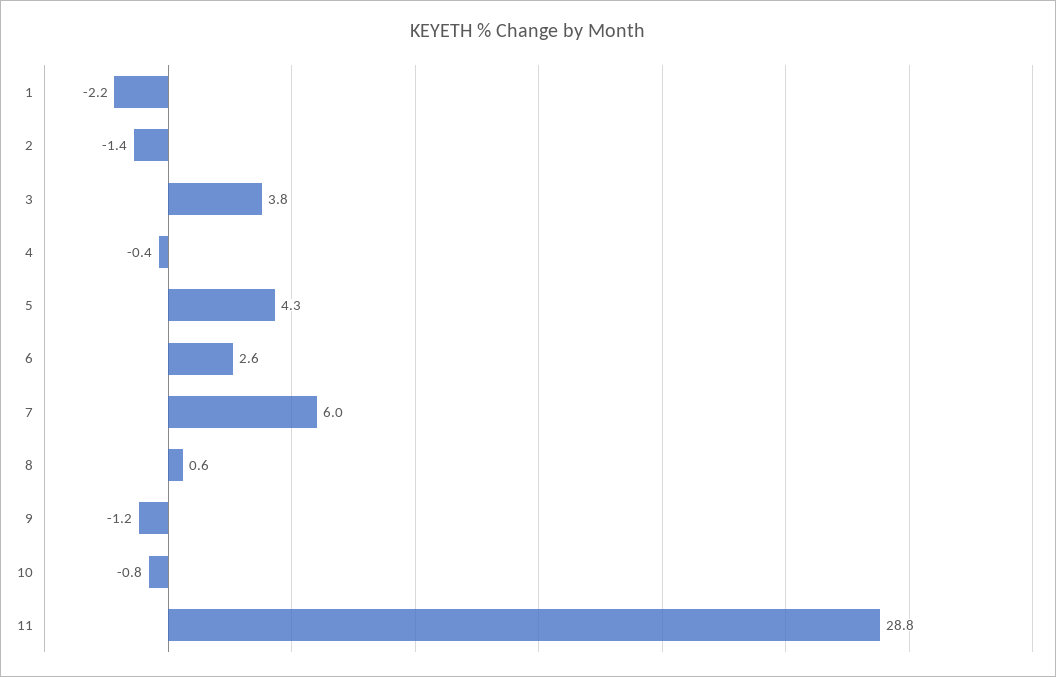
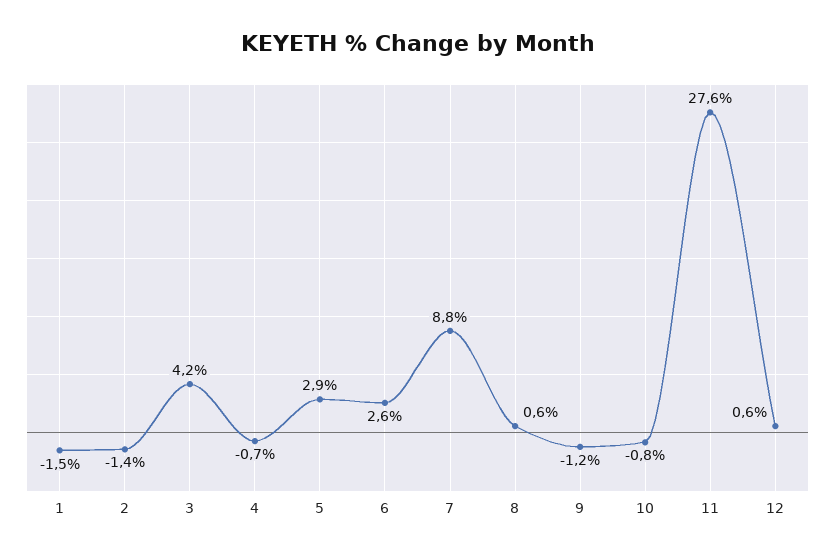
  {
-   "1": -2.2,
+   "1": -1.5,
    "2": -1.4,
-   "3": 3.8,
+   "3": 4.2,
-   "4": -0.4,
+   "4": -0.7,
-   "5": 4.3,
+   "5": 2.9,
    "6": 2.6,
-   "7": 6,
+   "7": 8.8,
    "8": 0.6,
    "9": -1.2,
    "10": -0.8,
-   "11": 28.8
+   "11": 27.6,
+   "12": 0.6
  }

